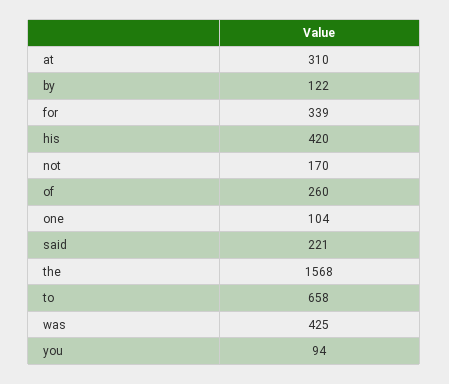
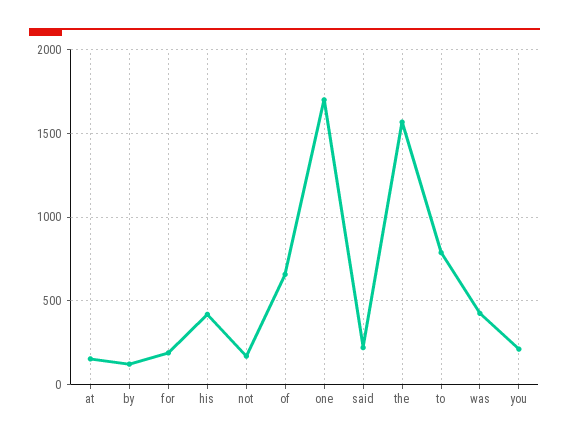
  {
-   "at": 310,
+   "at": 150,
    "by": 122,
-   "for": 339,
+   "for": 200,
    "his": 420,
    "not": 170,
-   "of": 260,
+   "of": 650,
-   "one": 104,
+   "one": 1700,
    "said": 221,
    "the": 1568,
-   "to": 658,
+   "to": 800,
    "was": 425,
-   "you": 94
+   "you": 200
  }

